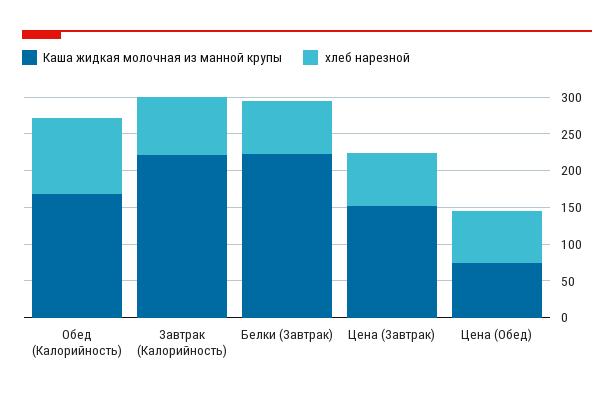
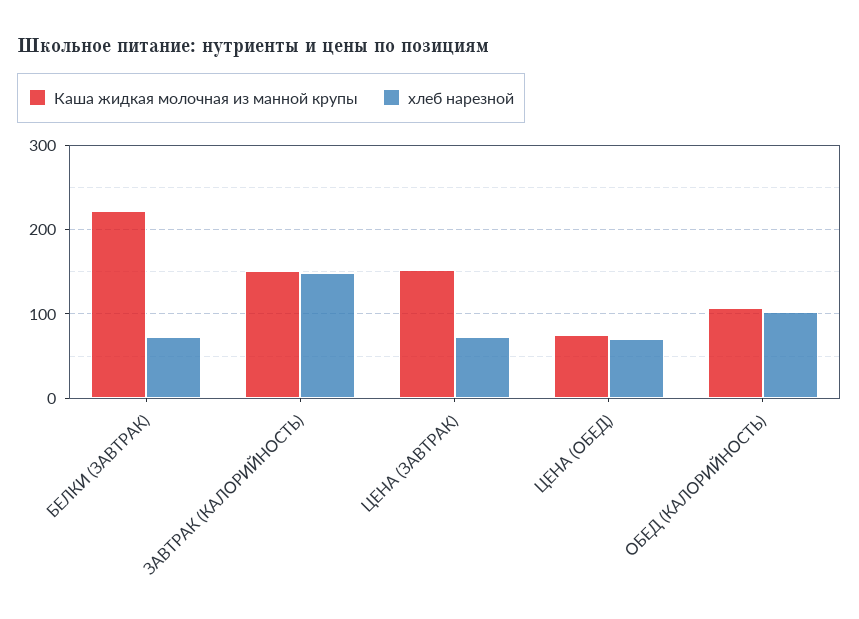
  {
    "Каша жидкая молочная из манной крупы": {
-     "Обед (Калорийность)": 175,
+     "Обед (Калорийность)": 110,
-     "Завтрак (Калорийность)": 225,
+     "Завтрак (Калорийность)": 150,
      "Белки (Завтрак)": 220,
      "Цена (Завтрак)": 150,
      "Цена (Обед)": 80
    },
    "хлеб нарезной": {
      "Обед (Калорийность)": 100,
-     "Завтрак (Калорийность)": 75,
+     "Завтрак (Калорийность)": 150,
      "Белки (Завтрак)": 70,
      "Цена (Завтрак)": 70,
      "Цена (Обед)": 70
    }
  }

